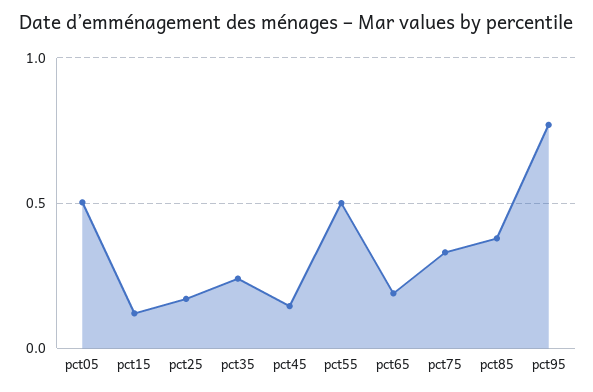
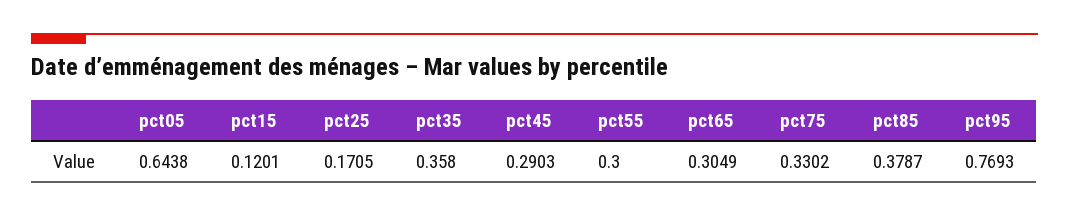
  {
-   "pct05": 0.5,
+   "pct05": 0.6438,
    "pct15": 0.1201,
    "pct25": 0.1705,
-   "pct35": 0.25,
+   "pct35": 0.358,
-   "pct45": 0.15,
+   "pct45": 0.2903,
-   "pct55": 0.5,
+   "pct55": 0.3,
-   "pct65": 0.2,
+   "pct65": 0.3049,
    "pct75": 0.3302,
    "pct85": 0.3787,
    "pct95": 0.7693
  }

